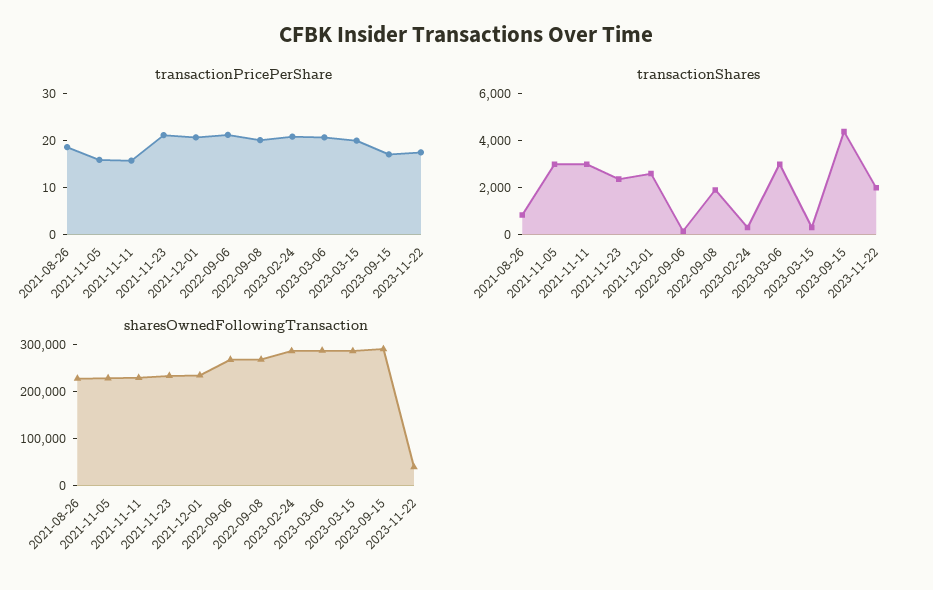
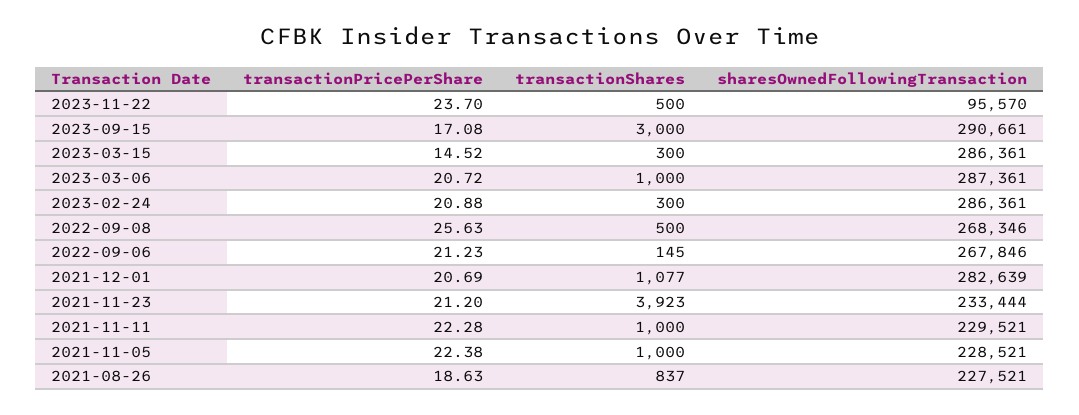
  {
    "transactionPricePerShare": {
      "2021-08-26": 18.63,
-     "2021-11-05": 16,
+     "2021-11-05": 22.38,
-     "2021-11-11": 16,
+     "2021-11-11": 22.28,
      "2021-11-23": 21.2,
      "2021-12-01": 20.69,
      "2022-09-06": 21.23,
-     "2022-09-08": 20,
+     "2022-09-08": 25.63,
      "2023-02-24": 20.88,
      "2023-03-06": 20.72,
-     "2023-03-15": 20,
+     "2023-03-15": 14.52,
      "2023-09-15": 17.08,
-     "2023-11-22": 18
+     "2023-11-22": 23.7
    },
    "transactionShares": {
      "2021-08-26": 837,
-     "2021-11-05": 3000,
+     "2021-11-05": 1000,
-     "2021-11-11": 3000,
+     "2021-11-11": 1000,
-     "2021-11-23": 2500,
+     "2021-11-23": 3923,
-     "2021-12-01": 2500,
+     "2021-12-01": 1077,
      "2022-09-06": 145,
-     "2022-09-08": 2000,
+     "2022-09-08": 500,
      "2023-02-24": 300,
-     "2023-03-06": 3000,
+     "2023-03-06": 1000,
      "2023-03-15": 300,
-     "2023-09-15": 4500,
+     "2023-09-15": 3000,
-     "2023-11-22": 2000
+     "2023-11-22": 500
    },
    "sharesOwnedFollowingTransaction": {
      "2021-08-26": 227521,
      "2021-11-05": 228521,
      "2021-11-11": 229521,
      "2021-11-23": 233444,
-     "2021-12-01": 240000,
+     "2021-12-01": 282639,
      "2022-09-06": 267846,
      "2022-09-08": 268346,
      "2023-02-24": 286361,
      "2023-03-06": 287361,
      "2023-03-15": 286361,
      "2023-09-15": 290661,
-     "2023-11-22": 40000
+     "2023-11-22": 95570
    }
  }

